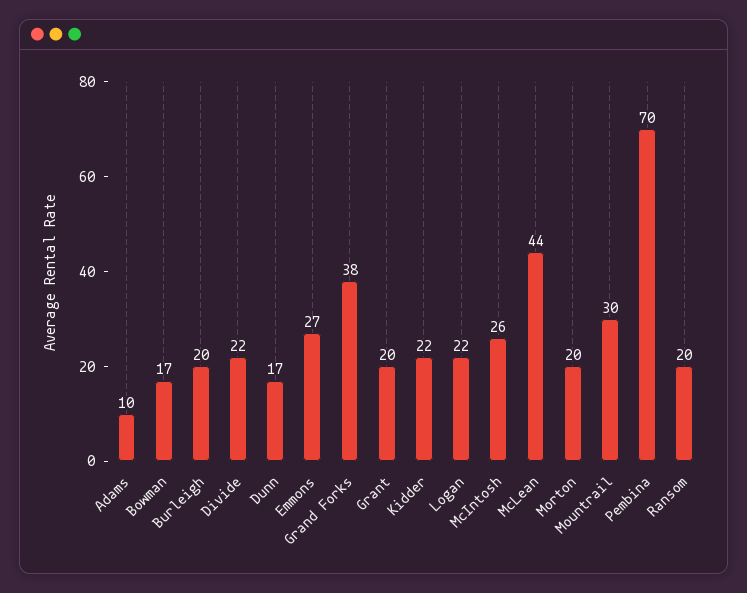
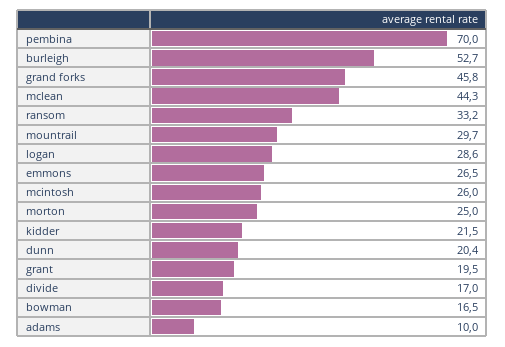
  {
    "Adams": 10,
    "Bowman": 16.5,
-   "Burleigh": 20,
+   "Burleigh": 52.7,
-   "Divide": 22,
+   "Divide": 17,
-   "Dunn": 17,
+   "Dunn": 20.4,
    "Emmons": 26.5,
-   "Grand Forks": 38,
+   "Grand Forks": 45.8,
    "Grant": 19.5,
    "Kidder": 21.5,
-   "Logan": 22,
+   "Logan": 28.6,
    "McIntosh": 26,
    "McLean": 44.3,
-   "Morton": 20,
+   "Morton": 25,
    "Mountrail": 29.7,
    "Pembina": 70,
-   "Ransom": 20
+   "Ransom": 33.2
  }

